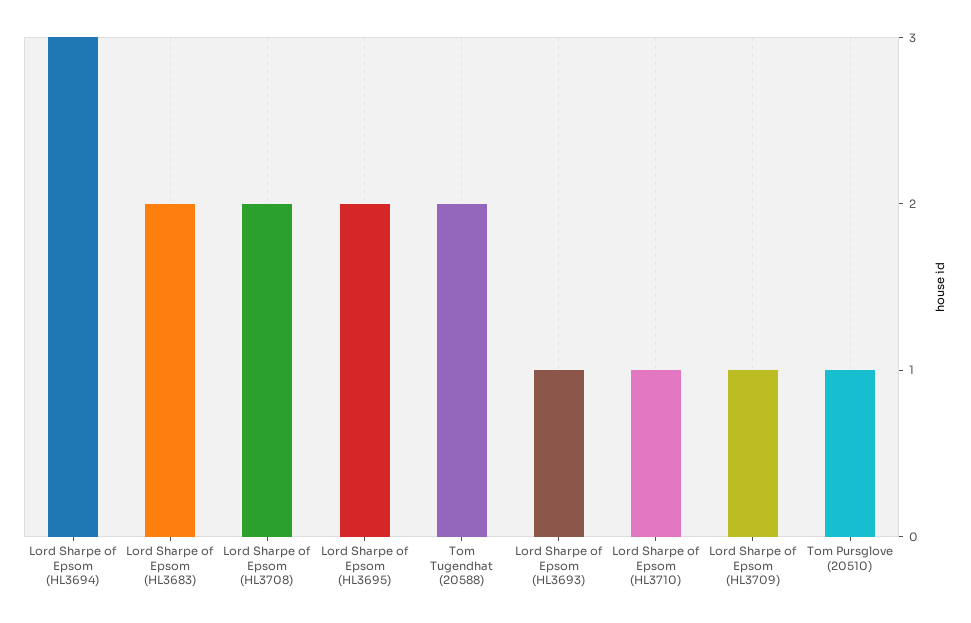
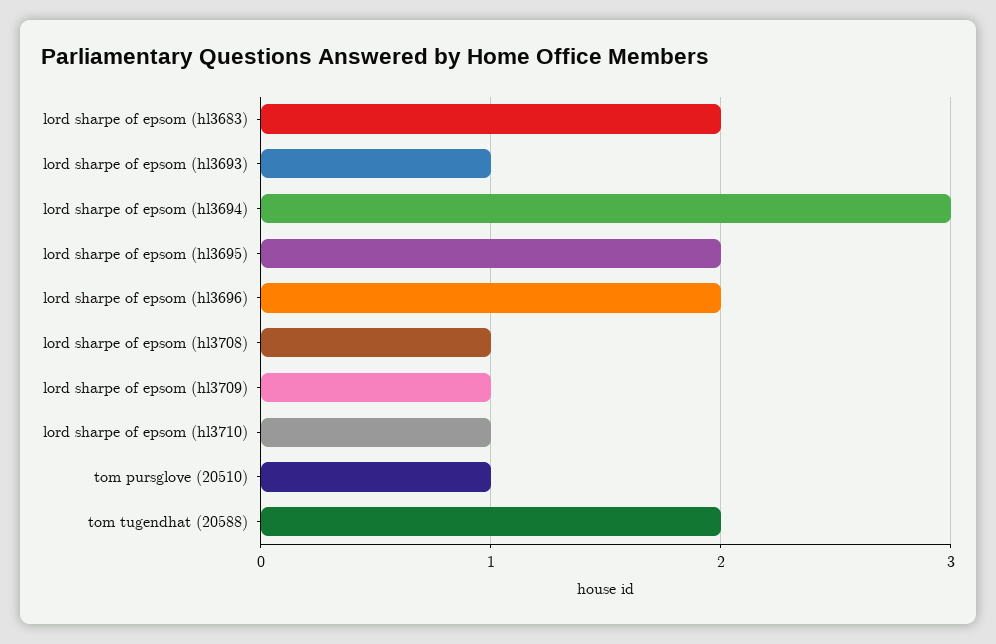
  {
    "Lord Sharpe of Epsom (HL3694)": 3,
    "Lord Sharpe of Epsom (HL3683)": 2,
-   "Lord Sharpe of Epsom (HL3708)": 2,
+   "Lord Sharpe of Epsom (HL3708)": 1,
    "Lord Sharpe of Epsom (HL3695)": 2,
    "Tom Tugendhat (20588)": 2,
    "Lord Sharpe of Epsom (HL3693)": 1,
    "Lord Sharpe of Epsom (HL3710)": 1,
    "Lord Sharpe of Epsom (HL3709)": 1,
-   "Tom Pursglove (20510)": 1
+   "Tom Pursglove (20510)": 1,
+   "lord sharpe of epsom (hl3696)": 2
  }

